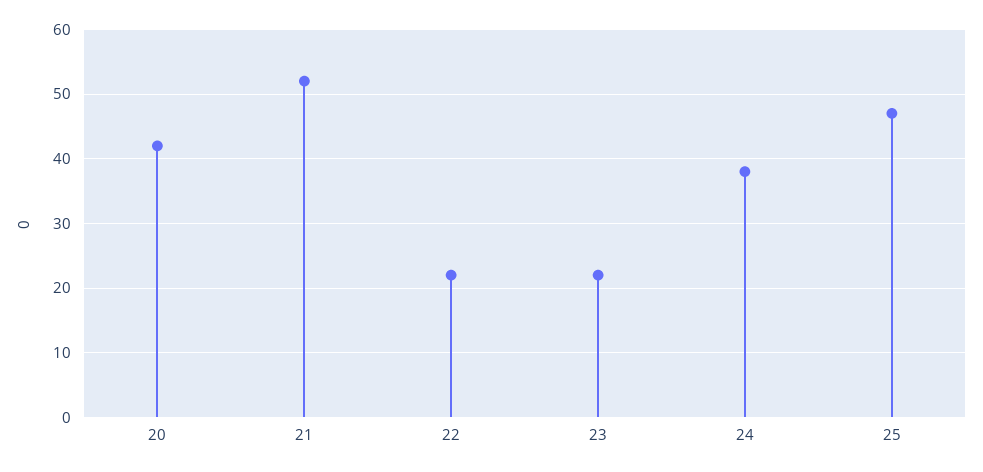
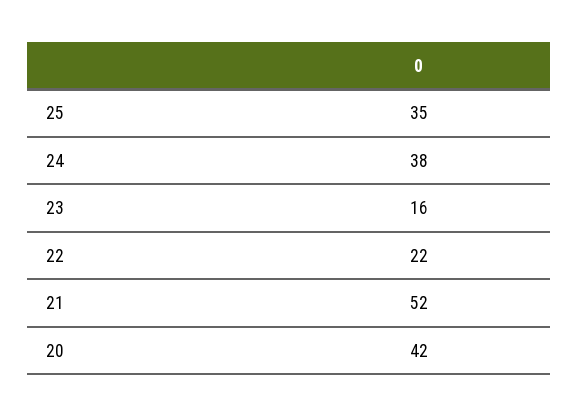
  {
    "20": 42,
    "21": 52,
    "22": 22,
-   "23": 22,
+   "23": 16,
    "24": 38,
-   "25": 47
+   "25": 35
  }

